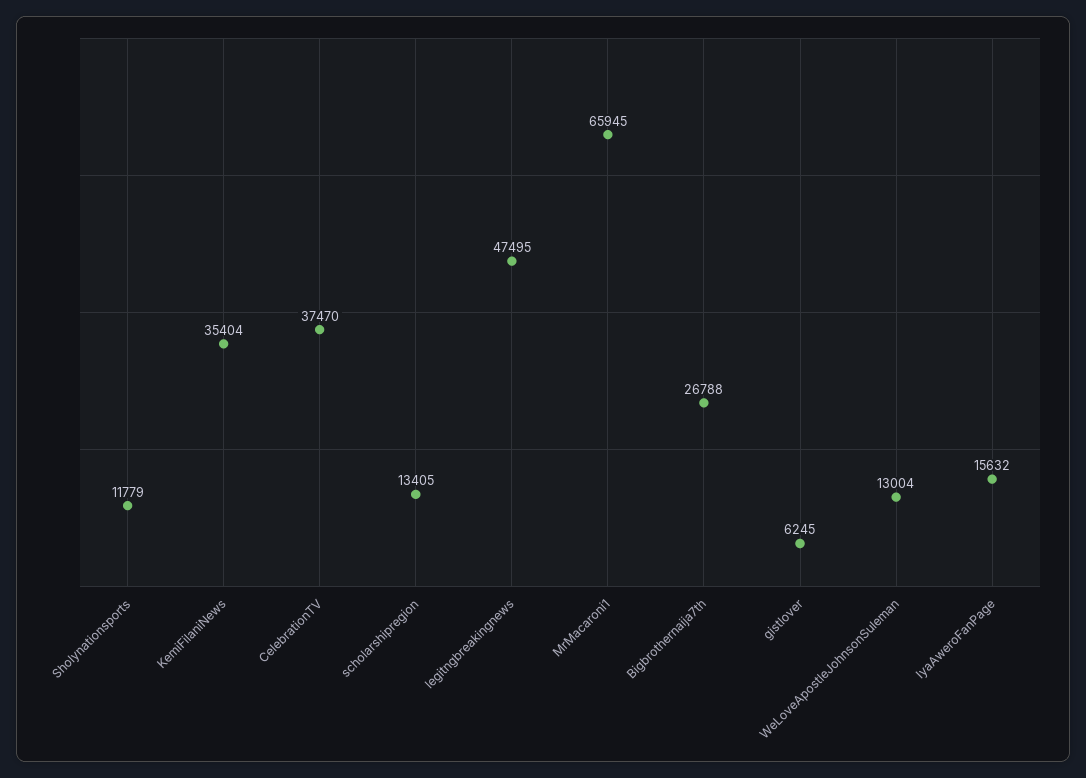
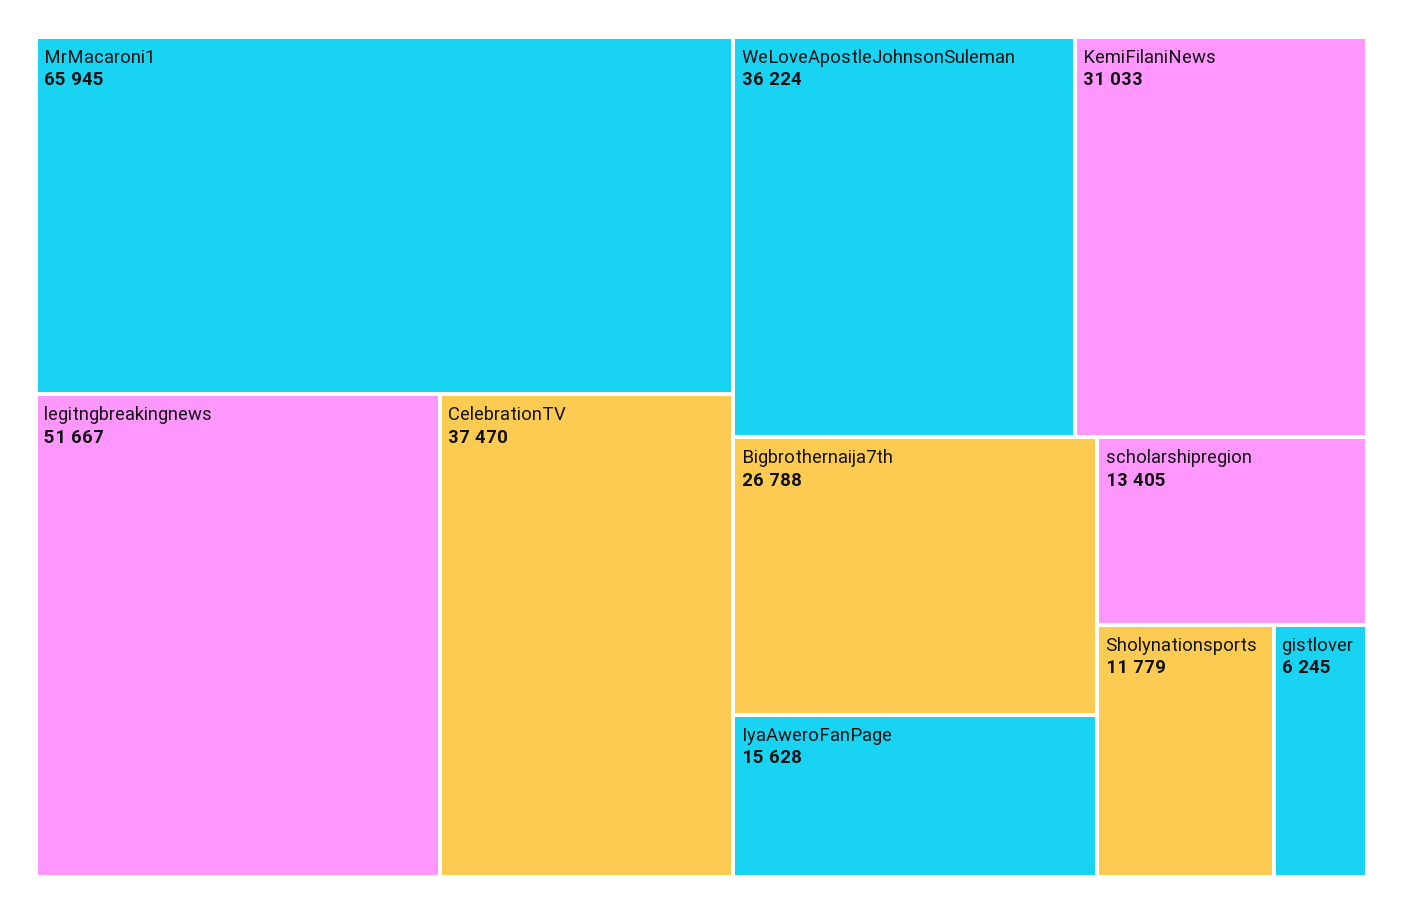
  {
    "Sholynationsports": 11779,
-   "KemiFilaniNews": 35404,
+   "KemiFilaniNews": 31033,
    "CelebrationTV": 37470,
    "scholarshipregion": 13405,
-   "legitngbreakingnews": 47495,
+   "legitngbreakingnews": 51667,
    "MrMacaroni1": 65945,
    "Bigbrothernaija7th": 26788,
    "gistlover": 6245,
-   "WeLoveApostleJohnsonSuleman": 13004,
+   "WeLoveApostleJohnsonSuleman": 36224,
-   "IyaAweroFanPage": 15632
+   "IyaAweroFanPage": 15628
  }

